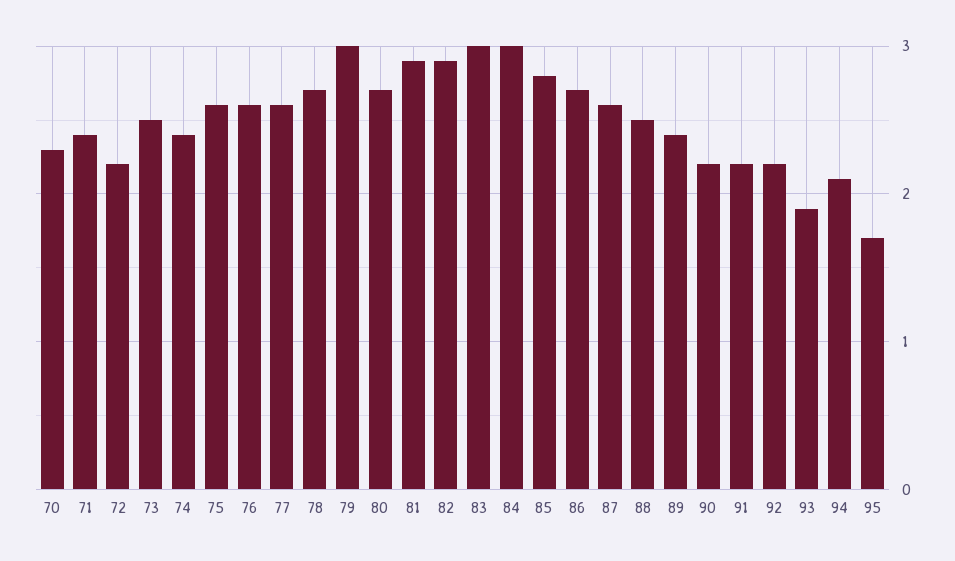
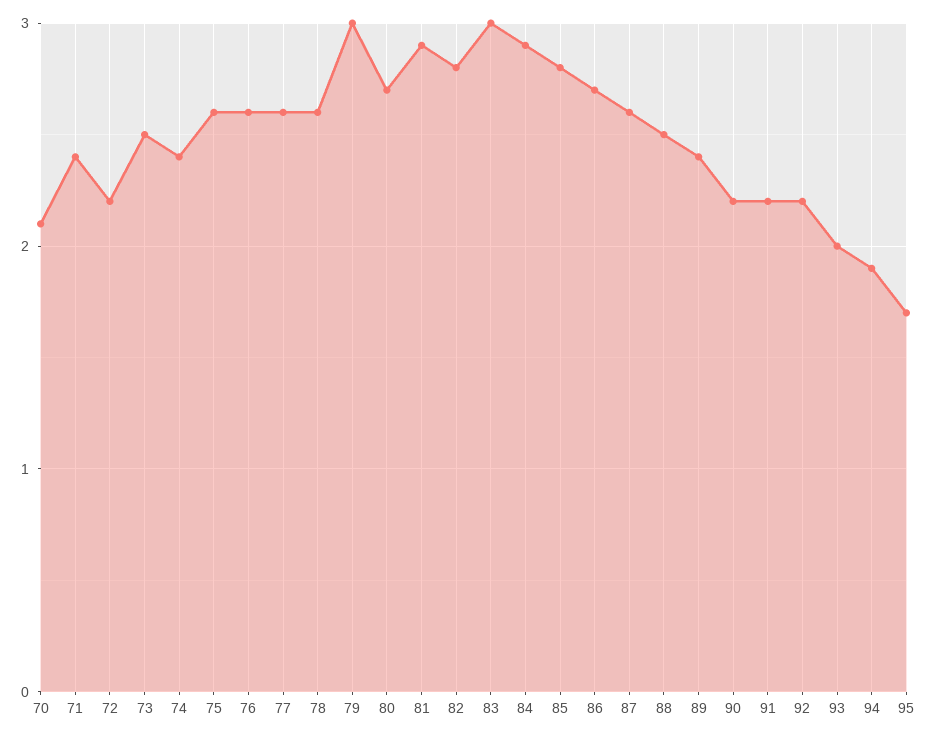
  {
-   "70": 2.3,
+   "70": 2.1,
    "71": 2.4,
    "72": 2.2,
    "73": 2.5,
    "74": 2.4,
    "75": 2.6,
    "76": 2.6,
    "77": 2.6,
-   "78": 2.7,
+   "78": 2.6,
    "79": 3,
    "80": 2.7,
    "81": 2.9,
-   "82": 2.9,
+   "82": 2.8,
    "83": 3,
-   "84": 3,
+   "84": 2.9,
    "85": 2.8,
    "86": 2.7,
    "87": 2.6,
    "88": 2.5,
    "89": 2.4,
    "90": 2.2,
    "91": 2.2,
    "92": 2.2,
-   "93": 1.9,
+   "93": 2,
-   "94": 2.1,
+   "94": 1.9,
    "95": 1.7
  }

